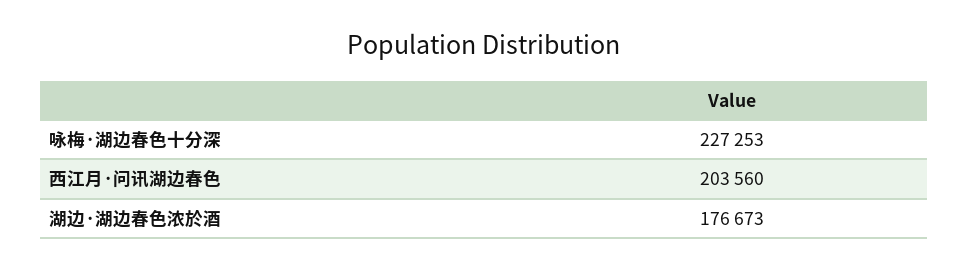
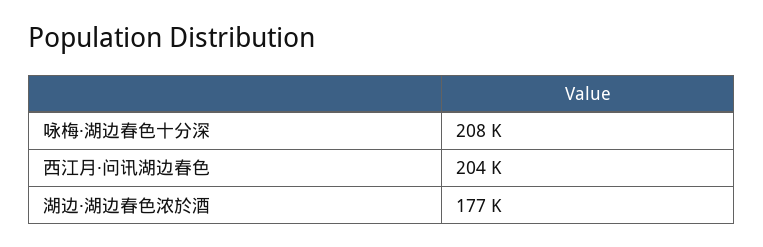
  {
-   "咏梅·湖边春色十分深": 227253,
+   "咏梅·湖边春色十分深": 208000,
    "西江月·问讯湖边春色": 203560,
    "湖边·湖边春色浓於酒": 176673
  }

